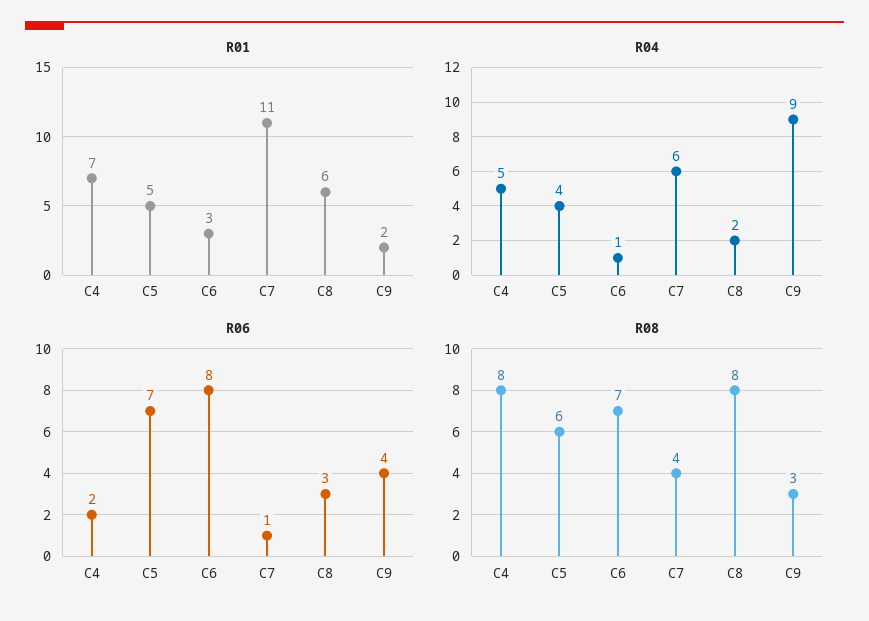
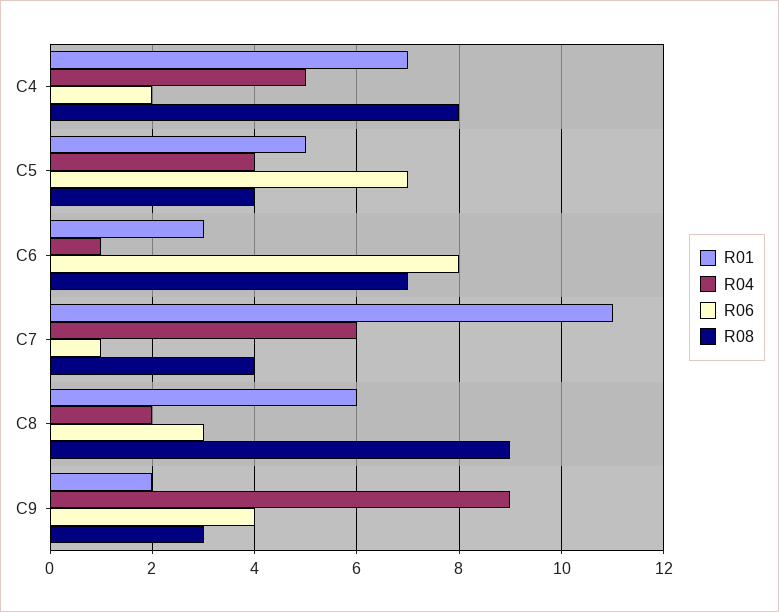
  {
    "R01": {
      "C4": 7,
      "C5": 5,
      "C6": 3,
      "C7": 11,
      "C8": 6,
      "C9": 2
    },
    "R04": {
      "C4": 5,
      "C5": 4,
      "C6": 1,
      "C7": 6,
      "C8": 2,
      "C9": 9
    },
    "R06": {
      "C4": 2,
      "C5": 7,
      "C6": 8,
      "C7": 1,
      "C8": 3,
      "C9": 4
    },
    "R08": {
      "C4": 8,
-     "C5": 6,
+     "C5": 4,
      "C6": 7,
      "C7": 4,
-     "C8": 8,
+     "C8": 9,
      "C9": 3
    }
  }

